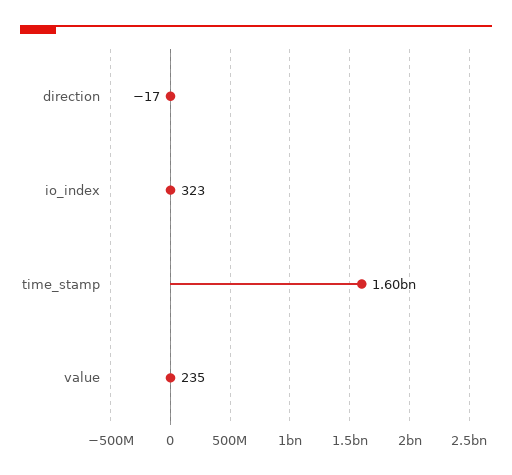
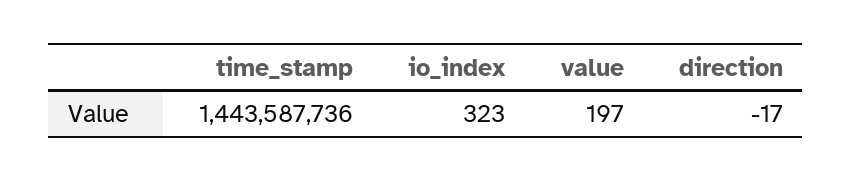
  {
    "direction": -17,
    "io_index": 323,
-   "time_stamp": 1600000000,
+   "time_stamp": 1443587736,
-   "value": 235
+   "value": 197
  }

